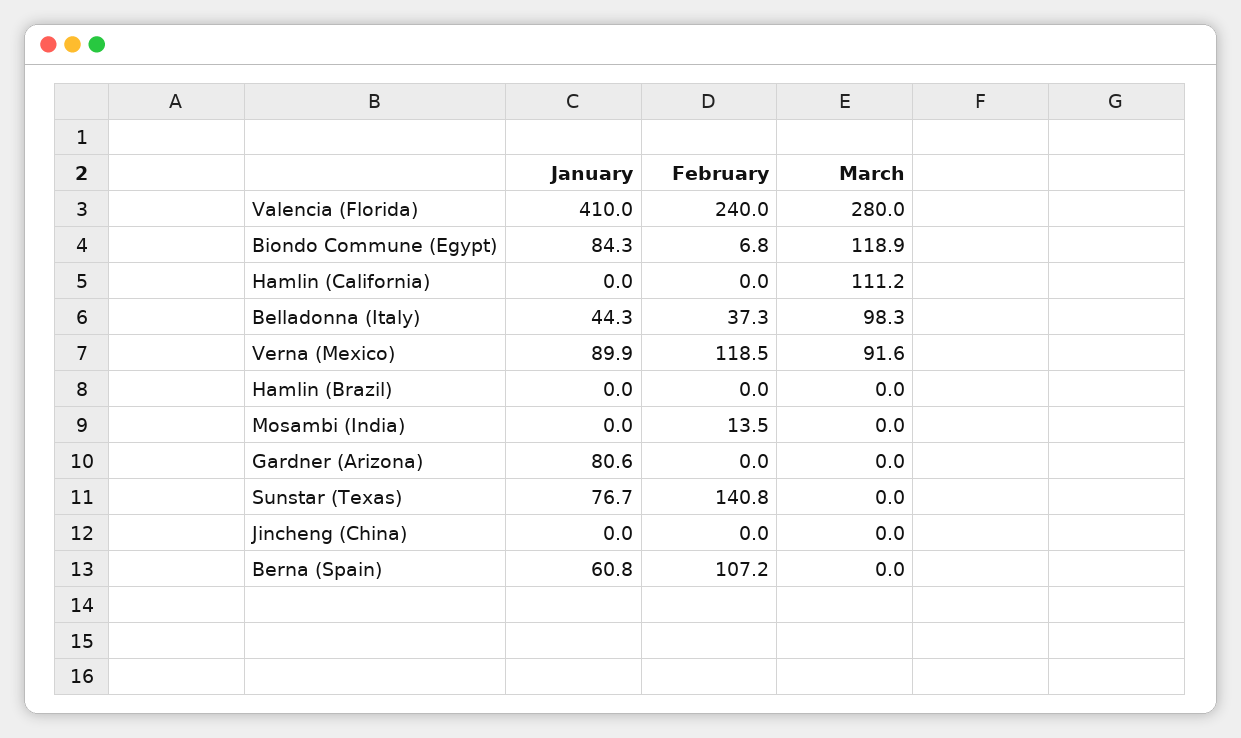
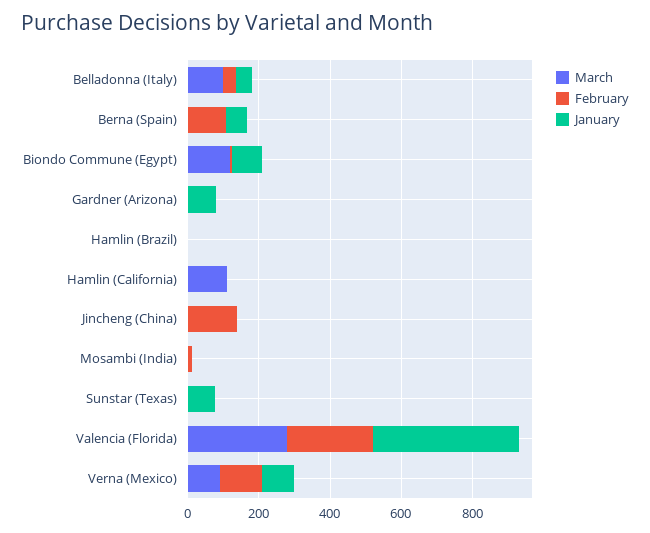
  {
    "January": {
      "Valencia (Florida)": 410,
      "Biondo Commune (Egypt)": 84.3,
      "Hamlin (California)": 0,
      "Belladonna (Italy)": 44.3,
      "Verna (Mexico)": 89.9,
      "Hamlin (Brazil)": 0,
      "Mosambi (India)": 0,
      "Gardner (Arizona)": 80.6,
      "Sunstar (Texas)": 76.7,
      "Jincheng (China)": 0,
      "Berna (Spain)": 60.8
    },
    "February": {
      "Valencia (Florida)": 240,
      "Biondo Commune (Egypt)": 6.8,
      "Hamlin (California)": 0,
      "Belladonna (Italy)": 37.3,
      "Verna (Mexico)": 118.5,
      "Hamlin (Brazil)": 0,
      "Mosambi (India)": 13.5,
      "Gardner (Arizona)": 0,
-     "Sunstar (Texas)": 140.8,
+     "Sunstar (Texas)": 0,
-     "Jincheng (China)": 0,
+     "Jincheng (China)": 150,
      "Berna (Spain)": 107.2
    },
    "March": {
      "Valencia (Florida)": 280,
      "Biondo Commune (Egypt)": 118.9,
      "Hamlin (California)": 111.2,
      "Belladonna (Italy)": 98.3,
      "Verna (Mexico)": 91.6,
      "Hamlin (Brazil)": 0,
      "Mosambi (India)": 0,
      "Gardner (Arizona)": 0,
      "Sunstar (Texas)": 0,
      "Jincheng (China)": 0,
      "Berna (Spain)": 0
    }
  }

